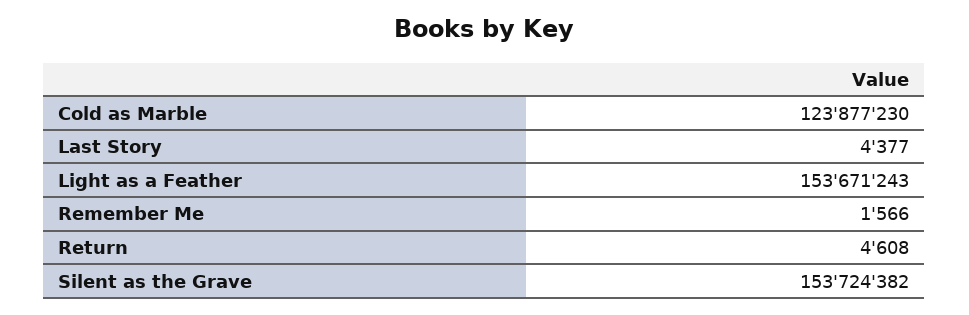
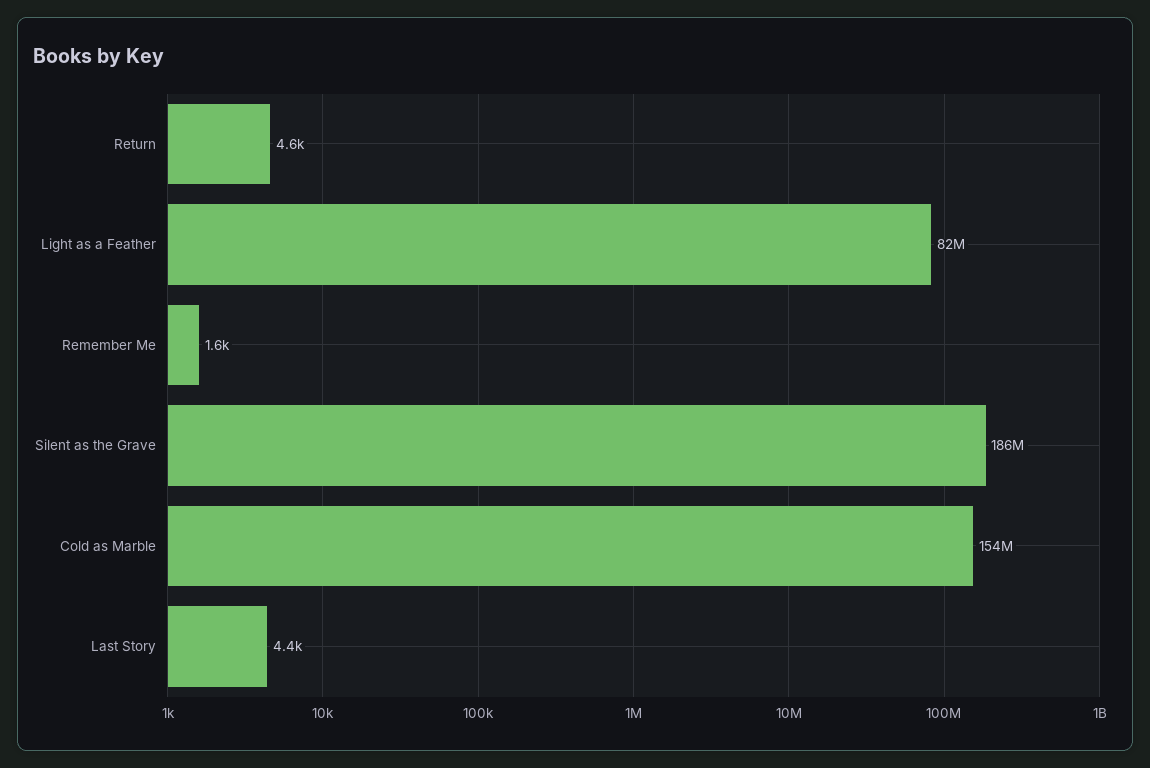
  {
-   "Cold as Marble": 123877230,
+   "Cold as Marble": 154000000,
    "Last Story": 4377,
-   "Light as a Feather": 153671243,
+   "Light as a Feather": 82000000,
    "Remember Me": 1566,
    "Return": 4608,
-   "Silent as the Grave": 153724382
+   "Silent as the Grave": 186000000
  }

